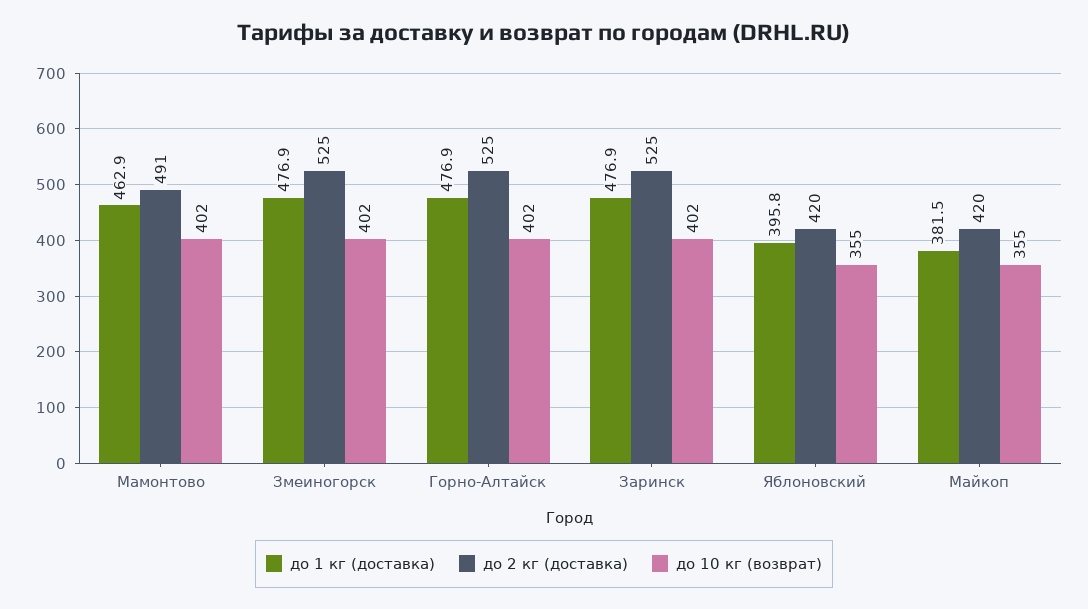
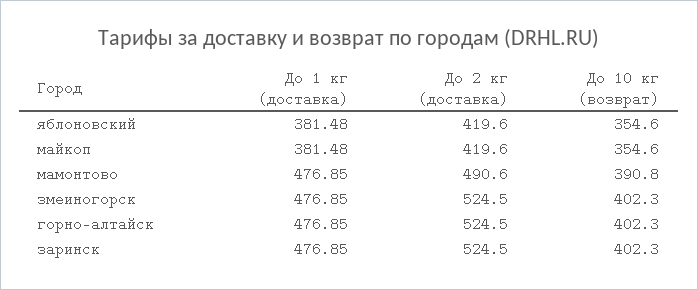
  {
    "до 1 кг (доставка)": {
-     "Мамонтово": 462.9,
+     "Мамонтово": 476.85,
      "Змеиногорск": 476.85,
      "Горно-Алтайск": 476.85,
      "Заринск": 476.85,
-     "Яблоновский": 395.8,
+     "Яблоновский": 381.48,
      "Майкоп": 381.48
    },
    "до 2 кг (доставка)": {
      "Мамонтово": 490.6,
      "Змеиногорск": 524.5,
      "Горно-Алтайск": 524.5,
      "Заринск": 524.5,
      "Яблоновский": 419.6,
      "Майкоп": 419.6
    },
    "до 10 кг (возврат)": {
-     "Мамонтово": 402,
+     "Мамонтово": 390.8,
      "Змеиногорск": 402.3,
      "Горно-Алтайск": 402.3,
      "Заринск": 402.3,
      "Яблоновский": 354.6,
      "Майкоп": 354.6
    }
  }

